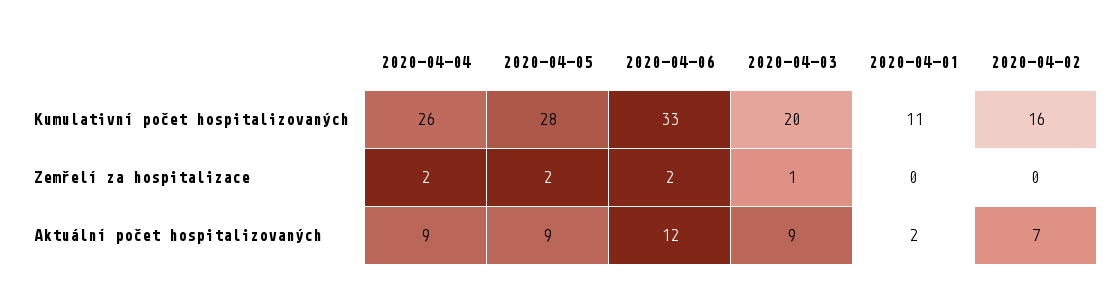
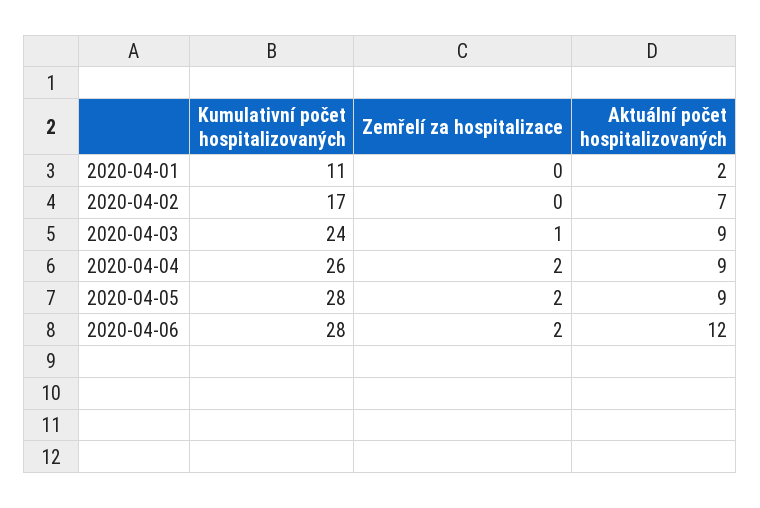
  {
    "2020-04-04": {
      "Kumulativní počet hospitalizovaných": 26,
      "Zemřelí za hospitalizace": 2,
      "Aktuální počet hospitalizovaných": 9
    },
    "2020-04-05": {
      "Kumulativní počet hospitalizovaných": 28,
      "Zemřelí za hospitalizace": 2,
      "Aktuální počet hospitalizovaných": 9
    },
    "2020-04-06": {
-     "Kumulativní počet hospitalizovaných": 33,
+     "Kumulativní počet hospitalizovaných": 28,
      "Zemřelí za hospitalizace": 2,
      "Aktuální počet hospitalizovaných": 12
    },
    "2020-04-03": {
-     "Kumulativní počet hospitalizovaných": 20,
+     "Kumulativní počet hospitalizovaných": 24,
      "Zemřelí za hospitalizace": 1,
      "Aktuální počet hospitalizovaných": 9
    },
    "2020-04-01": {
      "Kumulativní počet hospitalizovaných": 11,
      "Zemřelí za hospitalizace": 0,
      "Aktuální počet hospitalizovaných": 2
    },
    "2020-04-02": {
-     "Kumulativní počet hospitalizovaných": 16,
+     "Kumulativní počet hospitalizovaných": 17,
      "Zemřelí za hospitalizace": 0,
      "Aktuální počet hospitalizovaných": 7
    }
  }

